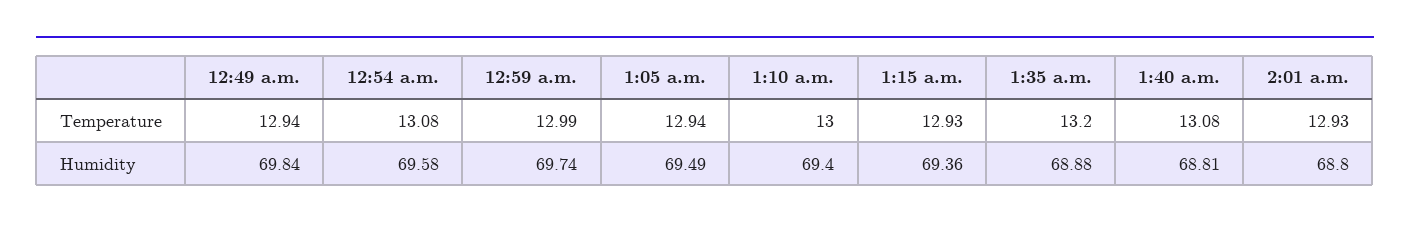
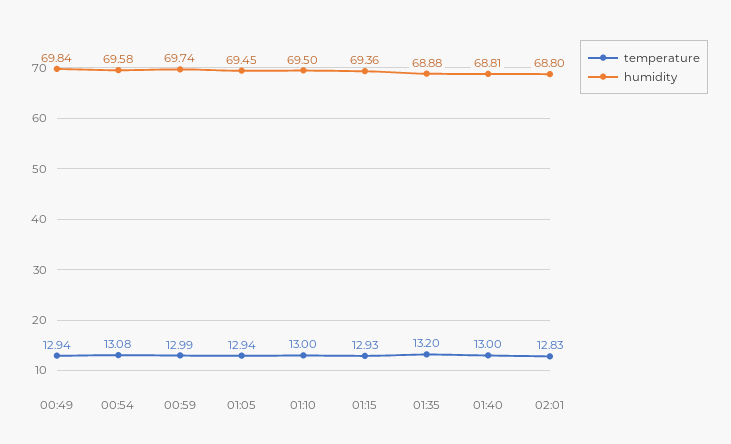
  {
    "Temperature": {
      "12:49 a.m.": 12.94,
      "12:54 a.m.": 13.08,
      "12:59 a.m.": 12.99,
      "1:05 a.m.": 12.94,
      "1:10 a.m.": 13,
      "1:15 a.m.": 12.93,
      "1:35 a.m.": 13.2,
-     "1:40 a.m.": 13.08,
+     "1:40 a.m.": 13,
-     "2:01 a.m.": 12.93
+     "2:01 a.m.": 12.83
    },
    "Humidity": {
      "12:49 a.m.": 69.84,
      "12:54 a.m.": 69.58,
      "12:59 a.m.": 69.74,
-     "1:05 a.m.": 69.49,
+     "1:05 a.m.": 69.45,
-     "1:10 a.m.": 69.4,
+     "1:10 a.m.": 69.5,
      "1:15 a.m.": 69.36,
      "1:35 a.m.": 68.88,
      "1:40 a.m.": 68.81,
      "2:01 a.m.": 68.8
    }
  }

